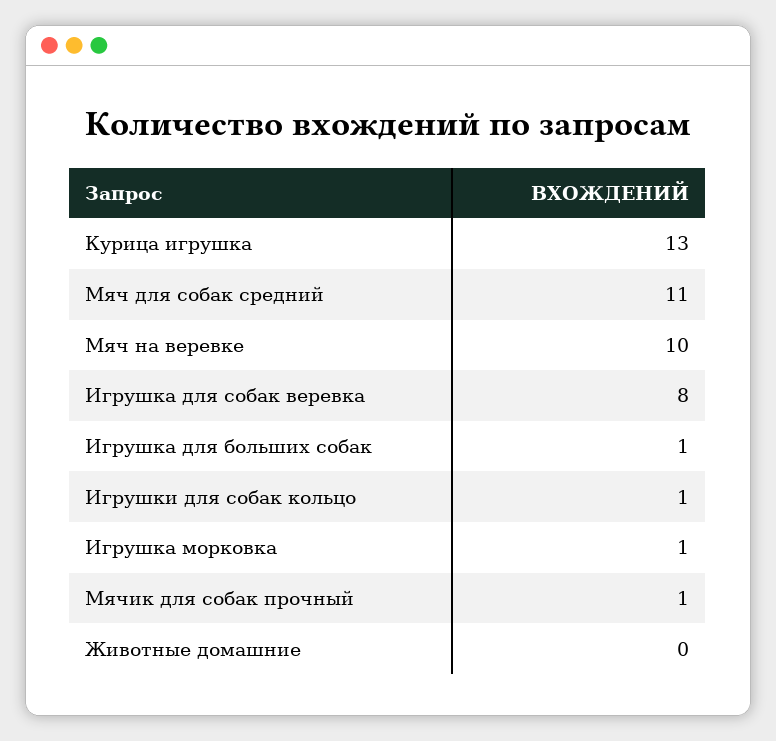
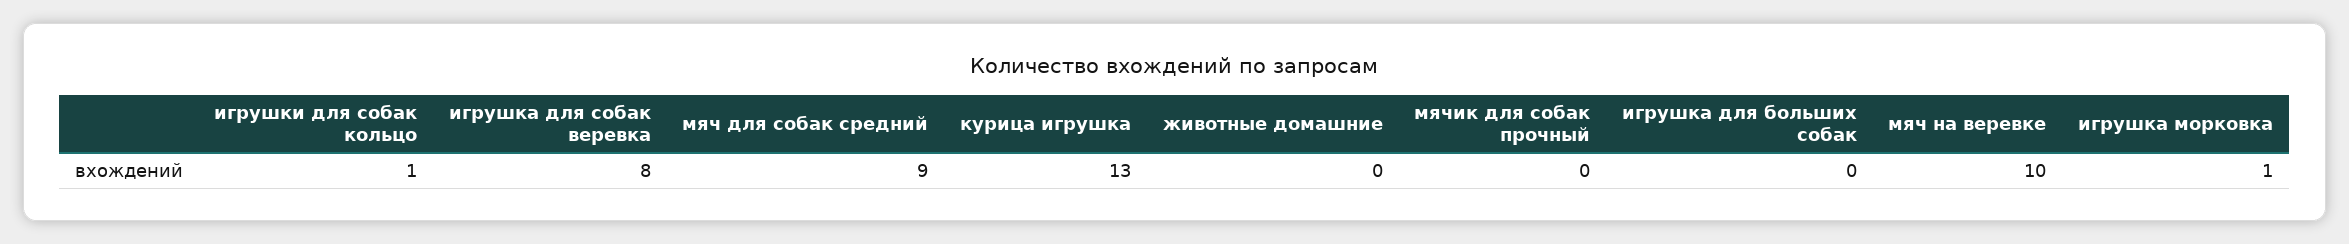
  {
    "Курица игрушка": 13,
-   "Мяч для собак средний": 11,
+   "Мяч для собак средний": 9,
    "Мяч на веревке": 10,
    "Игрушка для собак веревка": 8,
-   "Игрушка для больших собак": 1,
+   "Игрушка для больших собак": 0,
    "Игрушки для собак кольцо": 1,
    "Игрушка морковка": 1,
-   "Мячик для собак прочный": 1,
+   "Мячик для собак прочный": 0,
    "Животные домашние": 0
  }

